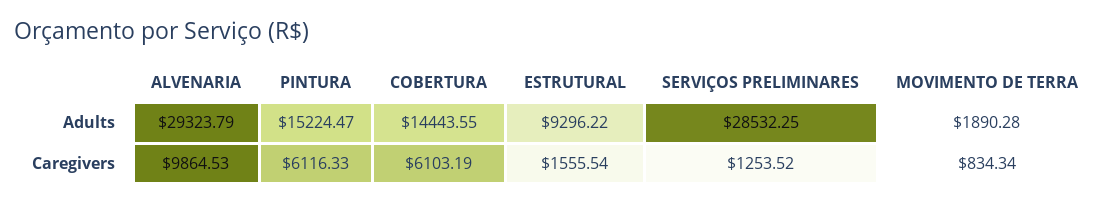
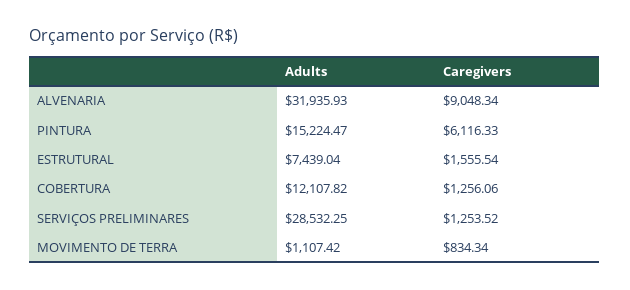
  {
    "ALVENARIA": {
-     "Adults": 29323.79,
+     "Adults": 31935.93,
-     "Caregivers": 9864.53
+     "Caregivers": 9048.34
    },
    "PINTURA": {
      "Adults": 15224.47,
      "Caregivers": 6116.33
    },
    "COBERTURA": {
-     "Adults": 14443.55,
+     "Adults": 12107.82,
-     "Caregivers": 6103.19
+     "Caregivers": 1256.06
    },
    "ESTRUTURAL": {
-     "Adults": 9296.22,
+     "Adults": 7439.04,
      "Caregivers": 1555.54
    },
    "SERVIÇOS PRELIMINARES": {
      "Adults": 28532.25,
      "Caregivers": 1253.52
    },
    "MOVIMENTO DE TERRA": {
-     "Adults": 1890.28,
+     "Adults": 1107.42,
      "Caregivers": 834.34
    }
  }

